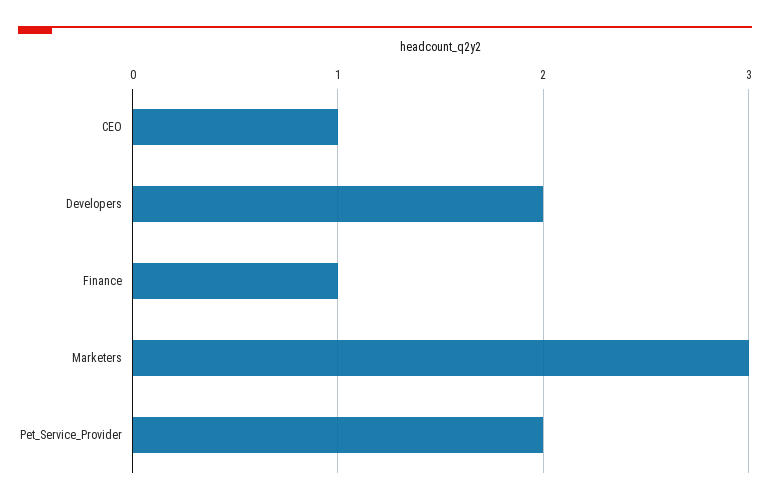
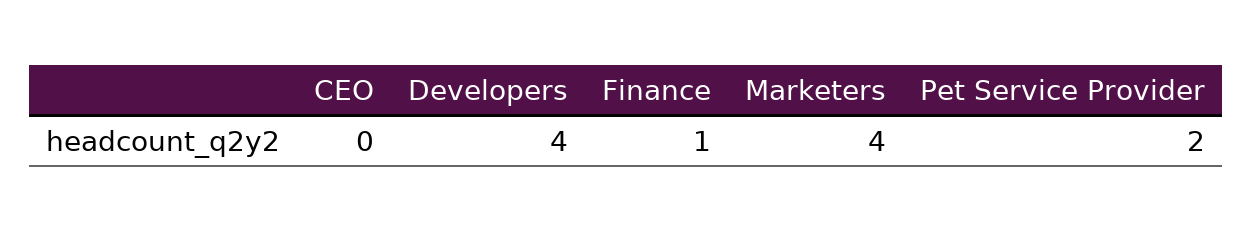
  {
-   "CEO": 1,
+   "CEO": 0,
-   "Developers": 2,
+   "Developers": 4,
    "Finance": 1,
-   "Marketers": 3,
+   "Marketers": 4,
    "Pet_Service_Provider": 2
  }

